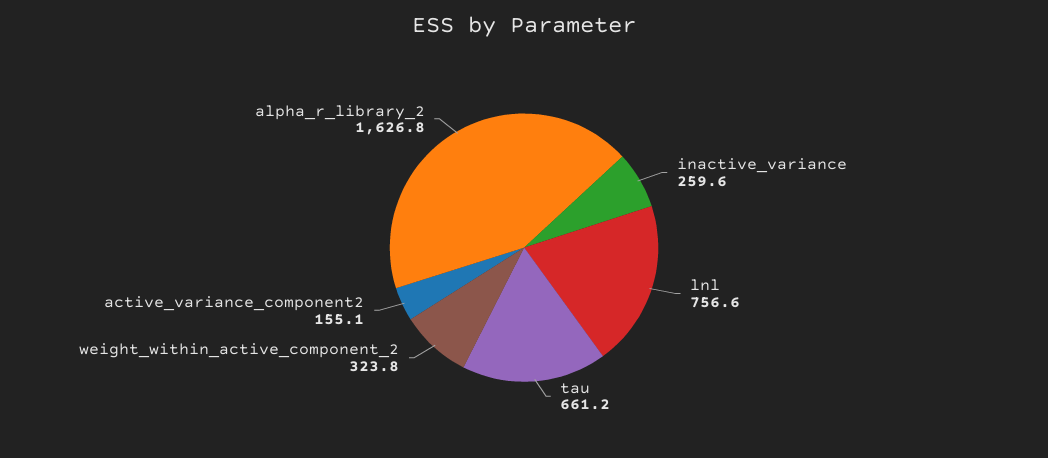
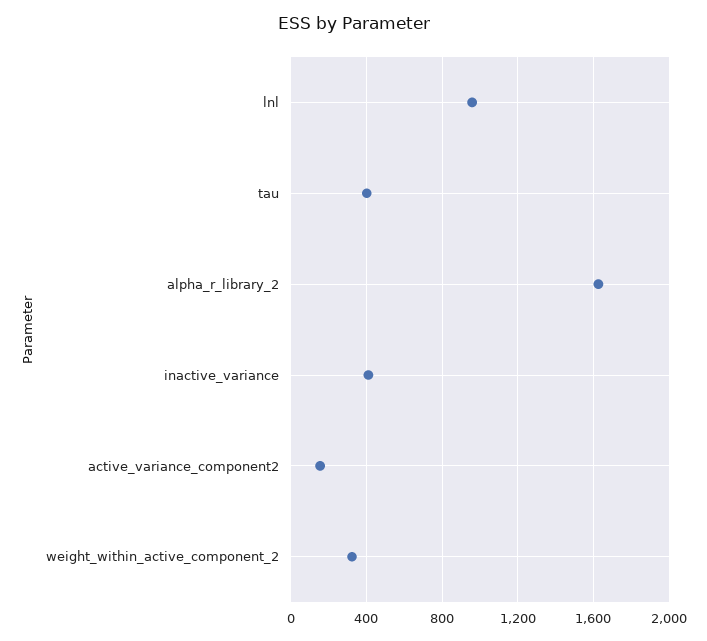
  {
-   "inactive_variance": 259.6,
+   "inactive_variance": 400,
-   "lnl": 756.6,
+   "lnl": 950,
-   "tau": 661.2,
+   "tau": 400,
    "weight_within_active_component_2": 323.8,
    "active_variance_component2": 155.1,
    "alpha_r_library_2": 1626.8
  }

